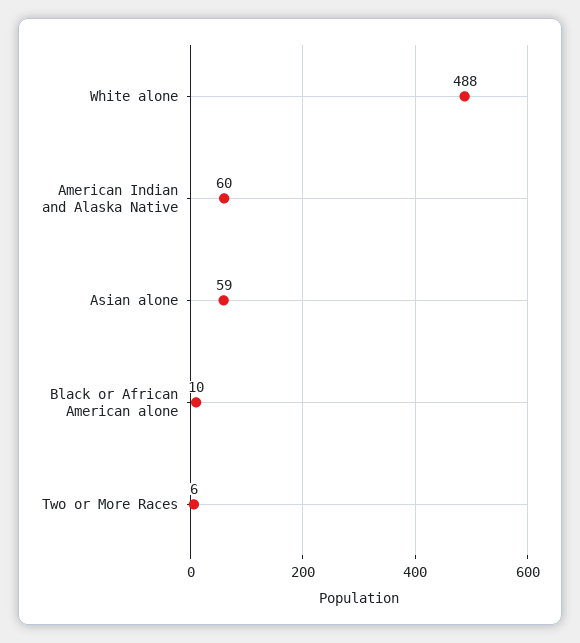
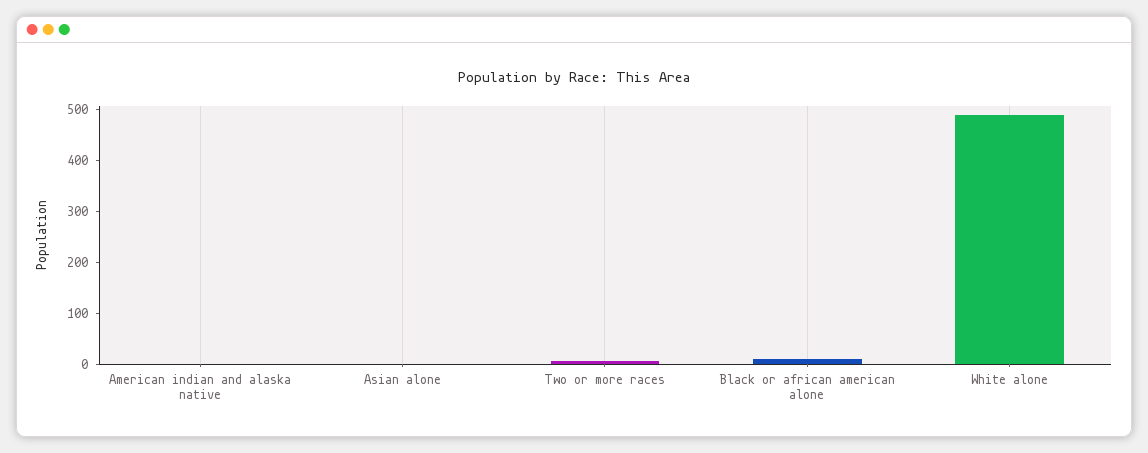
  {
    "White alone": 488,
-   "American Indian and Alaska Native": 60,
+   "American Indian and Alaska Native": 0,
-   "Asian alone": 59,
+   "Asian alone": 0,
    "Black or African American alone": 10,
    "Two or More Races": 6
  }

